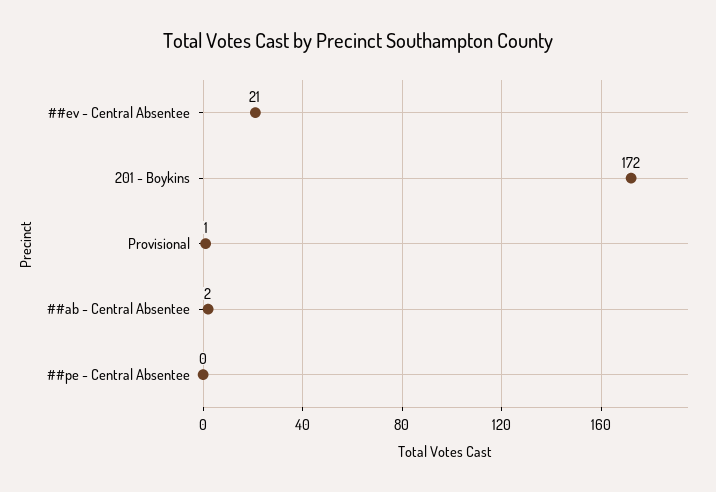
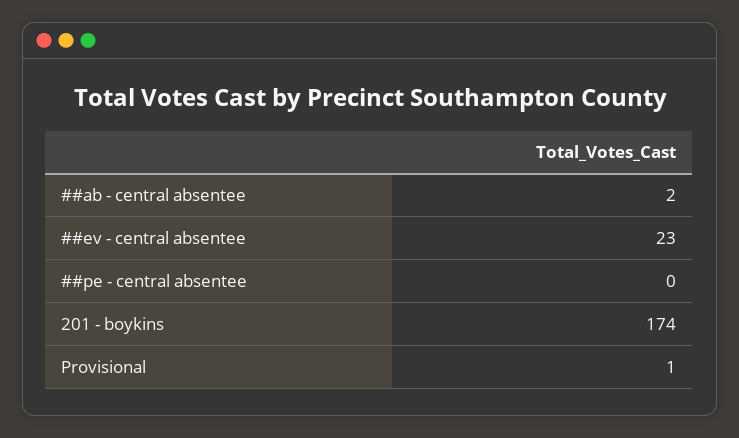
  {
-   "##ev - Central Absentee": 21,
+   "##ev - Central Absentee": 23,
-   "201 - Boykins": 172,
+   "201 - Boykins": 174,
    "Provisional": 1,
    "##ab - Central Absentee": 2,
    "##pe - Central Absentee": 0
  }

